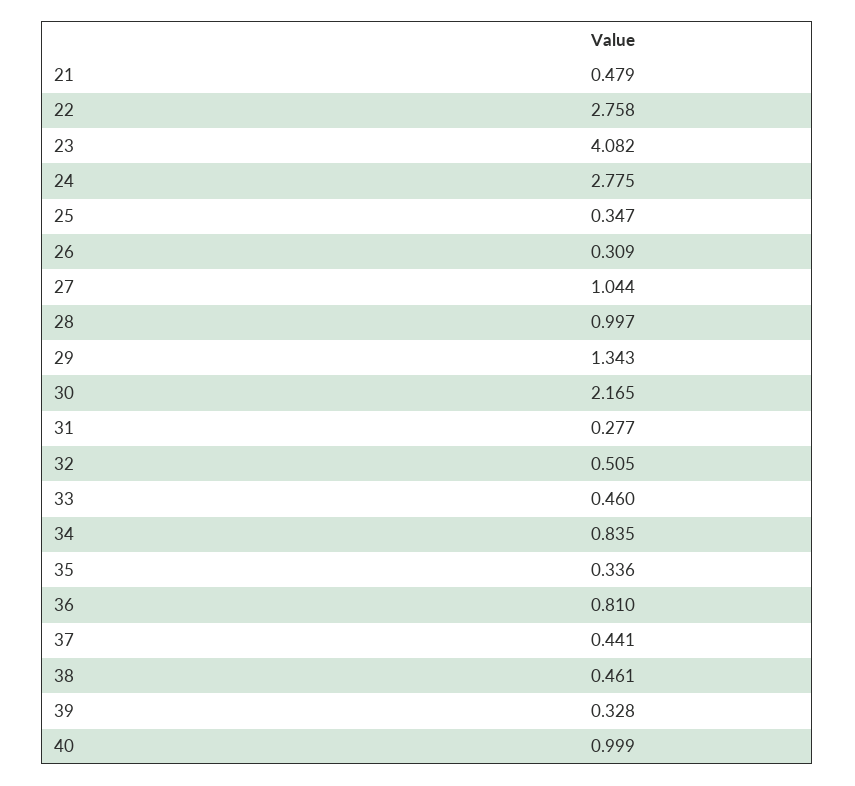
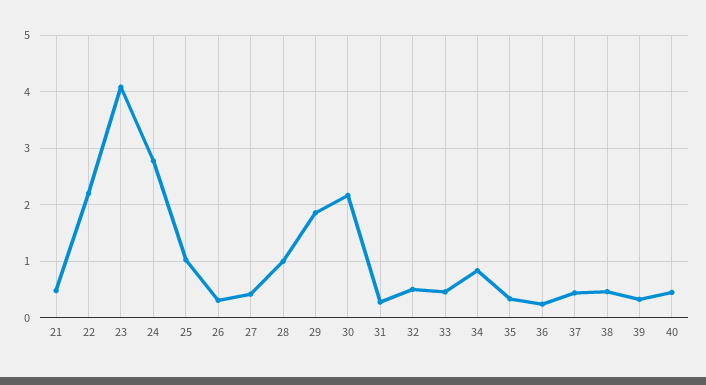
  {
    "21": 0.479,
-   "22": 2.758,
+   "22": 2.2,
    "23": 4.082,
    "24": 2.775,
-   "25": 0.347,
+   "25": 1,
    "26": 0.309,
-   "27": 1.044,
+   "27": 0.4,
    "28": 0.997,
-   "29": 1.343,
+   "29": 1.8,
    "30": 2.165,
    "31": 0.277,
    "32": 0.505,
    "33": 0.46,
    "34": 0.835,
    "35": 0.336,
-   "36": 0.81,
+   "36": 0.2,
    "37": 0.441,
    "38": 0.461,
    "39": 0.328,
-   "40": 0.999
+   "40": 0.4
  }

